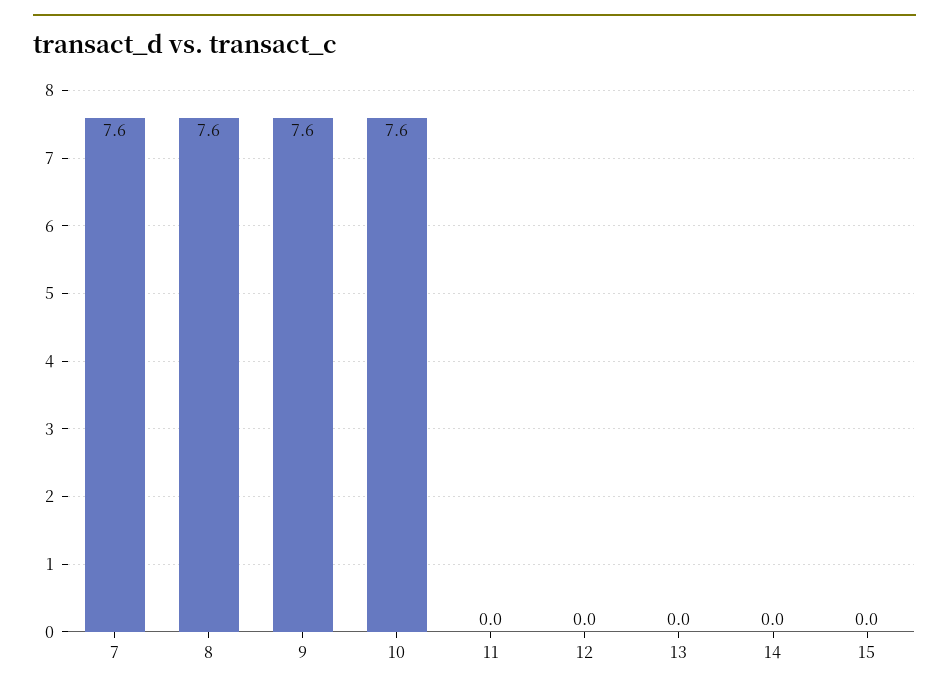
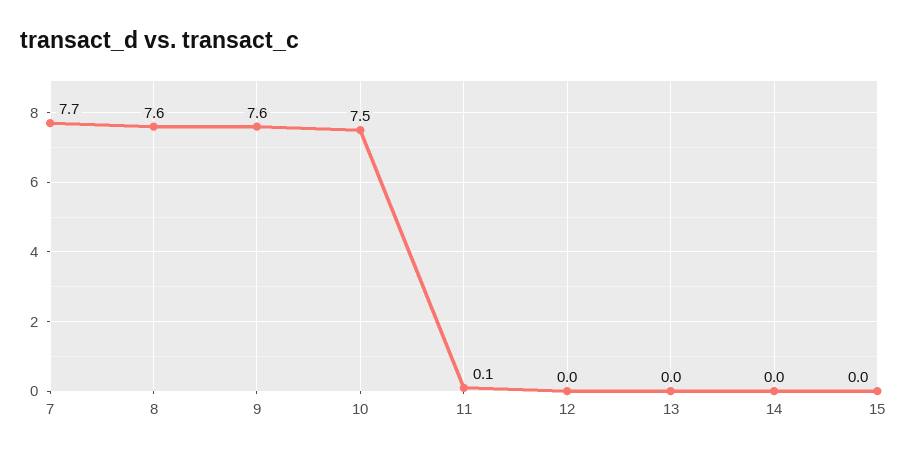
  {
-   "7": 7.6,
+   "7": 7.7,
    "8": 7.6,
    "9": 7.6,
-   "10": 7.6,
+   "10": 7.5,
-   "11": 0,
+   "11": 0.1,
    "12": 0,
    "13": 0,
    "14": 0,
    "15": 0
  }

